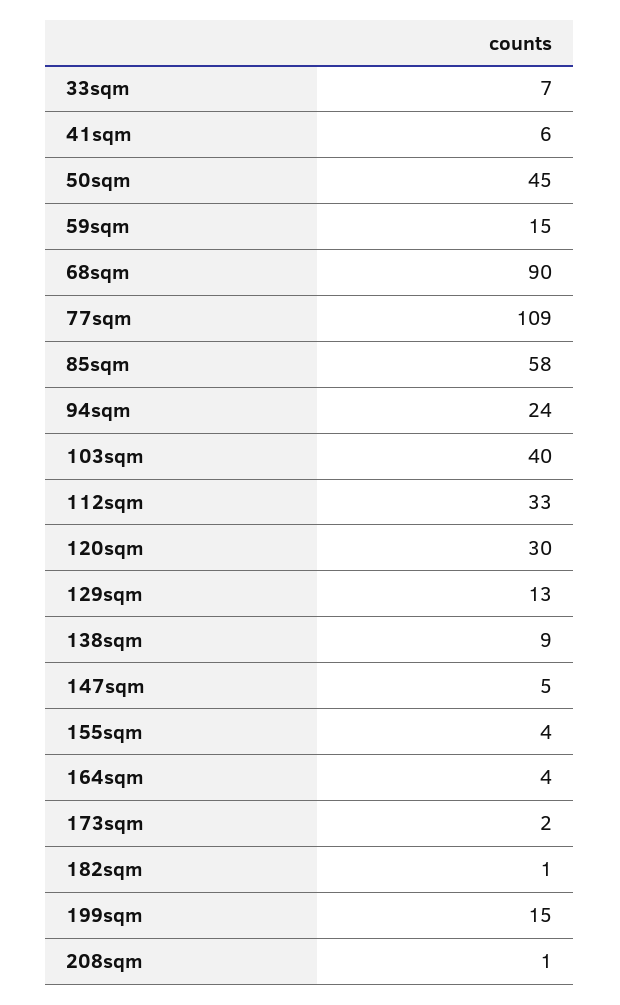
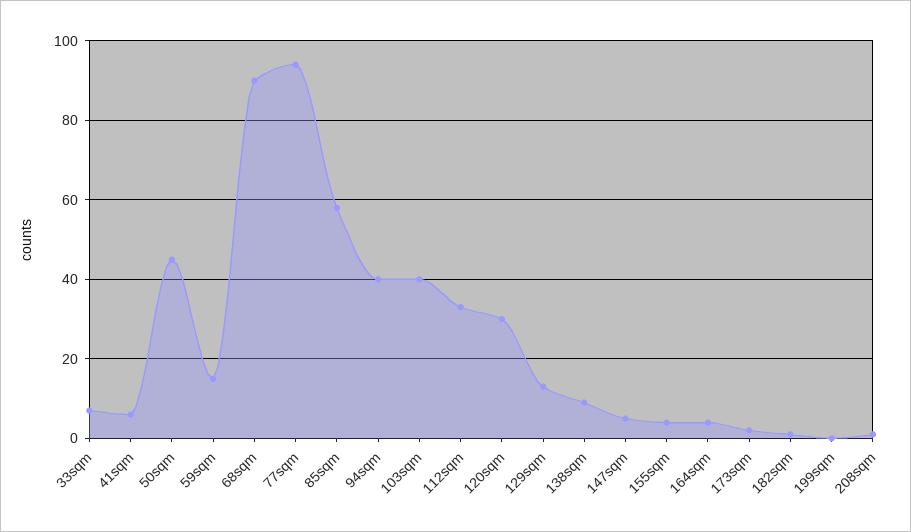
  {
    "33sqm": 7,
    "41sqm": 6,
    "50sqm": 45,
    "59sqm": 15,
    "68sqm": 90,
-   "77sqm": 109,
+   "77sqm": 95,
    "85sqm": 58,
-   "94sqm": 24,
+   "94sqm": 40,
    "103sqm": 40,
    "112sqm": 33,
    "120sqm": 30,
    "129sqm": 13,
    "138sqm": 9,
    "147sqm": 5,
    "155sqm": 4,
    "164sqm": 4,
    "173sqm": 2,
    "182sqm": 1,
-   "199sqm": 15,
+   "199sqm": 0,
    "208sqm": 1
  }

